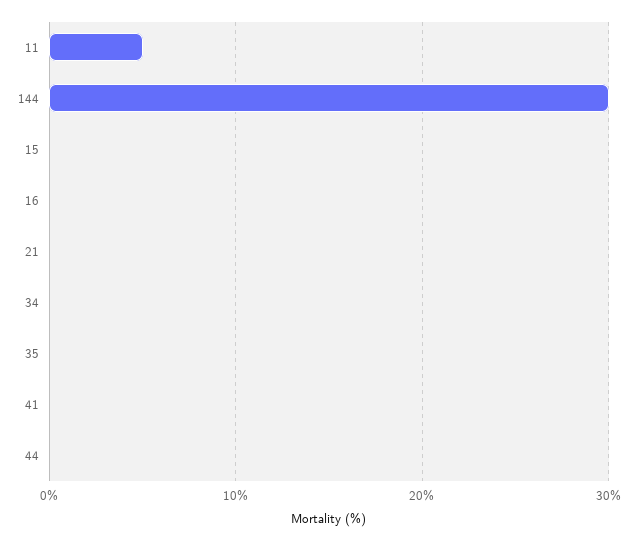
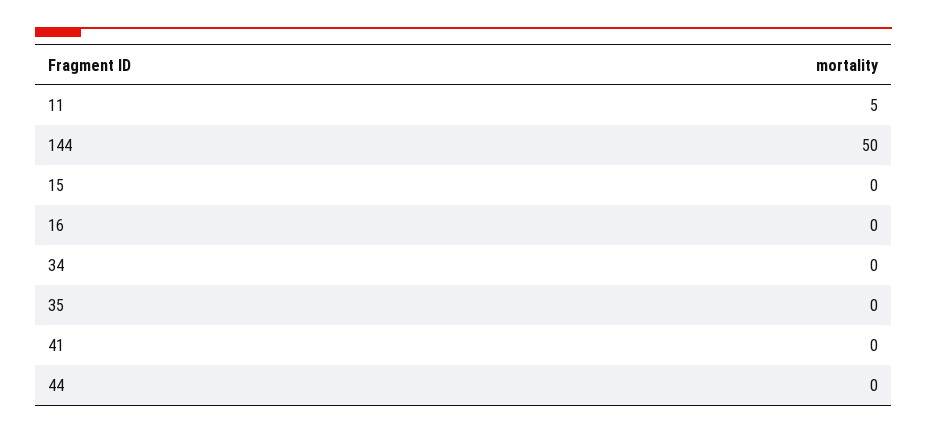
  {
    "11": 5,
-   "144": 30,
+   "144": 50,
    "15": 0,
    "16": 0,
-   "21": 0,
    "34": 0,
    "35": 0,
    "41": 0,
    "44": 0
  }

